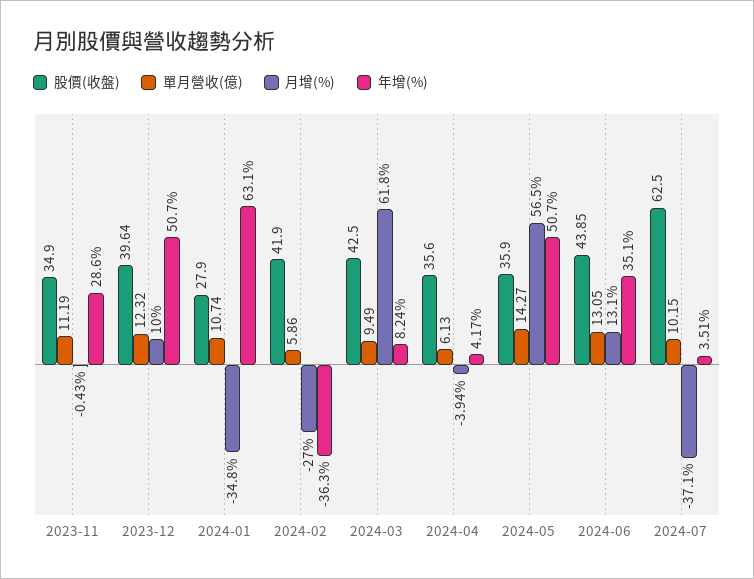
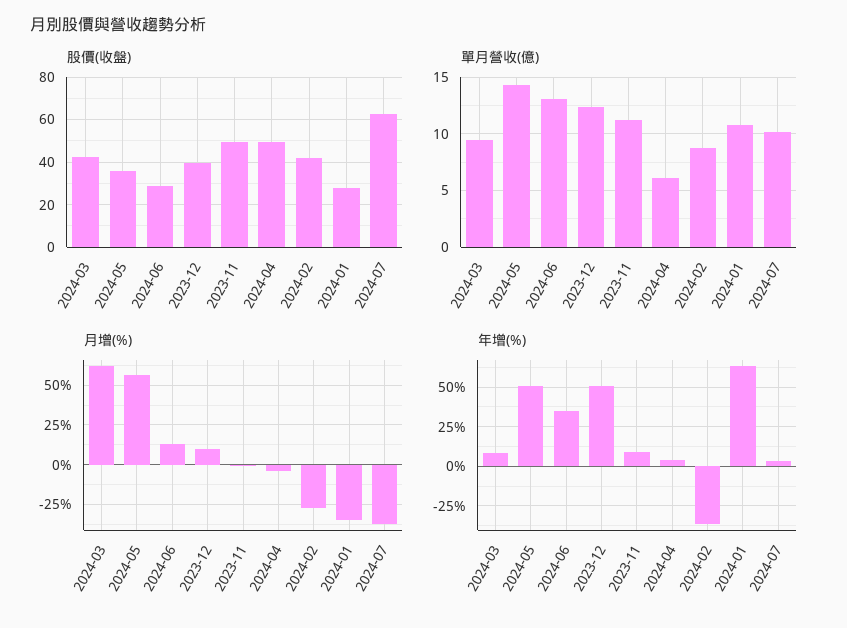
  {
    "股價(收盤)": {
-     "2023-11": 34.9,
+     "2023-11": 50,
      "2023-12": 39.64,
      "2024-01": 27.9,
      "2024-02": 41.9,
      "2024-03": 42.5,
-     "2024-04": 35.6,
+     "2024-04": 50,
      "2024-05": 35.9,
-     "2024-06": 43.85,
+     "2024-06": 30,
      "2024-07": 62.5
    },
    "單月營收(億)": {
      "2023-11": 11.19,
      "2023-12": 12.32,
      "2024-01": 10.74,
-     "2024-02": 5.86,
+     "2024-02": 9,
      "2024-03": 9.49,
      "2024-04": 6.13,
      "2024-05": 14.27,
      "2024-06": 13.05,
      "2024-07": 10.15
    },
    "月增(%)": {
      "2023-11": -0.43,
      "2023-12": 10,
      "2024-01": -34.8,
      "2024-02": -27,
      "2024-03": 61.8,
      "2024-04": -3.94,
      "2024-05": 56.5,
      "2024-06": 13.1,
      "2024-07": -37.1
    },
    "年增(%)": {
-     "2023-11": 28.6,
+     "2023-11": 10,
      "2023-12": 50.7,
      "2024-01": 63.1,
      "2024-02": -36.3,
      "2024-03": 8.24,
      "2024-04": 4.17,
      "2024-05": 50.7,
      "2024-06": 35.1,
      "2024-07": 3.51
    }
  }

